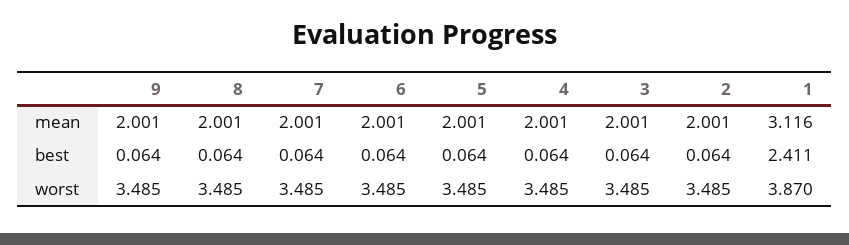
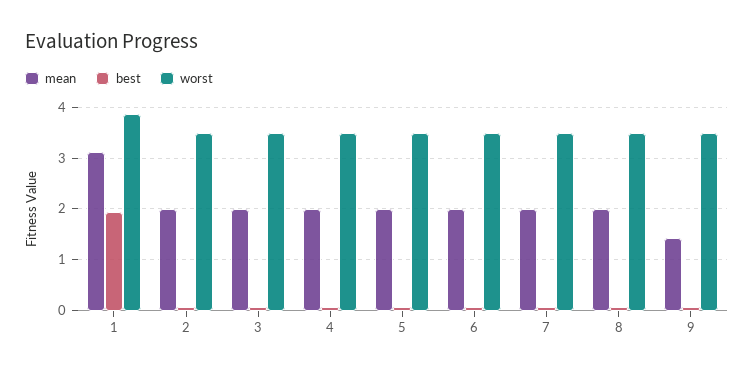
  {
    "mean": {
-     "9": 2.001,
+     "9": 1.4,
      "8": 2.001,
      "7": 2.001,
      "6": 2.001,
      "5": 2.001,
      "4": 2.001,
      "3": 2.001,
      "2": 2.001,
      "1": 3.116
    },
    "best": {
      "9": 0.064,
      "8": 0.064,
      "7": 0.064,
      "6": 0.064,
      "5": 0.064,
      "4": 0.064,
      "3": 0.064,
      "2": 0.064,
-     "1": 2.411
+     "1": 2
    },
    "worst": {
      "9": 3.485,
      "8": 3.485,
      "7": 3.485,
      "6": 3.485,
      "5": 3.485,
      "4": 3.485,
      "3": 3.485,
      "2": 3.485,
      "1": 3.87
    }
  }

